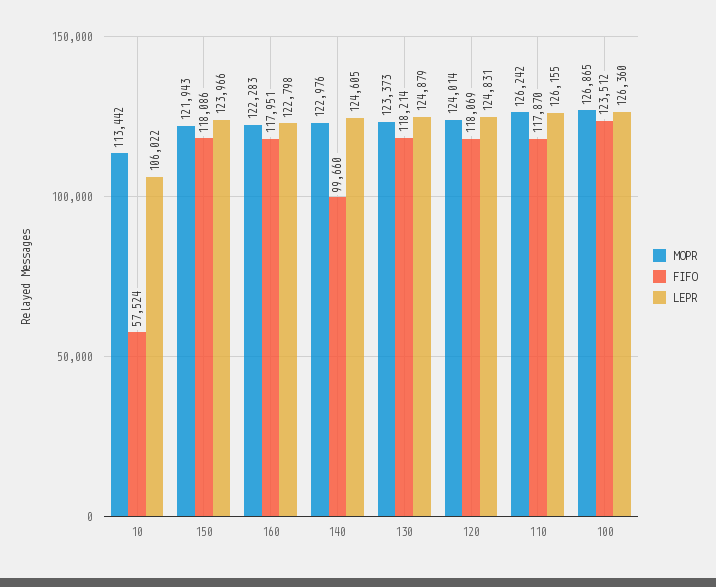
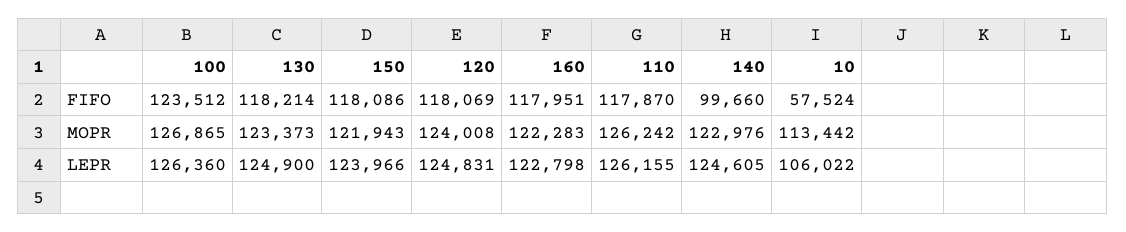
  {
    "MOPR": {
      "10": 113442,
      "150": 121943,
      "160": 122283,
      "140": 122976,
      "130": 123373,
-     "120": 124014,
+     "120": 124008,
      "110": 126242,
      "100": 126865
    },
    "FIFO": {
      "10": 57524,
      "150": 118086,
      "160": 117951,
      "140": 99660,
      "130": 118214,
      "120": 118069,
      "110": 117870,
      "100": 123512
    },
    "LEPR": {
      "10": 106022,
      "150": 123966,
      "160": 122798,
      "140": 124605,
-     "130": 124879,
+     "130": 124900,
      "120": 124831,
      "110": 126155,
      "100": 126360
    }
  }

